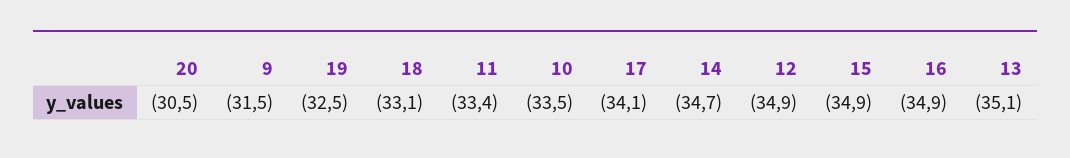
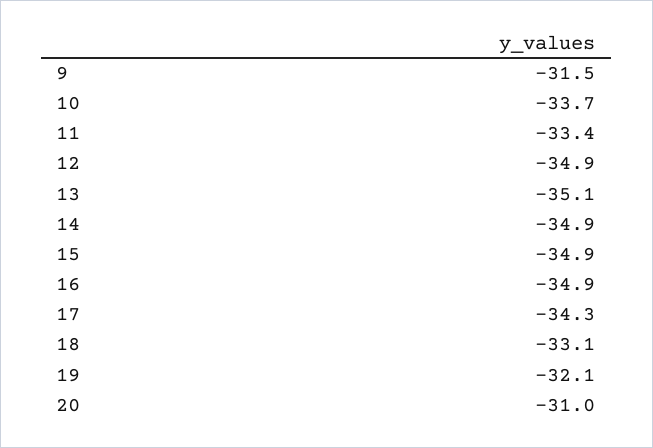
  {
-   "20": -30.5,
+   "20": -31,
    "9": -31.5,
-   "19": -32.5,
+   "19": -32.1,
    "18": -33.1,
    "11": -33.4,
-   "10": -33.5,
+   "10": -33.7,
-   "17": -34.1,
+   "17": -34.3,
-   "14": -34.7,
+   "14": -34.9,
    "12": -34.9,
    "15": -34.9,
    "16": -34.9,
    "13": -35.1
  }

